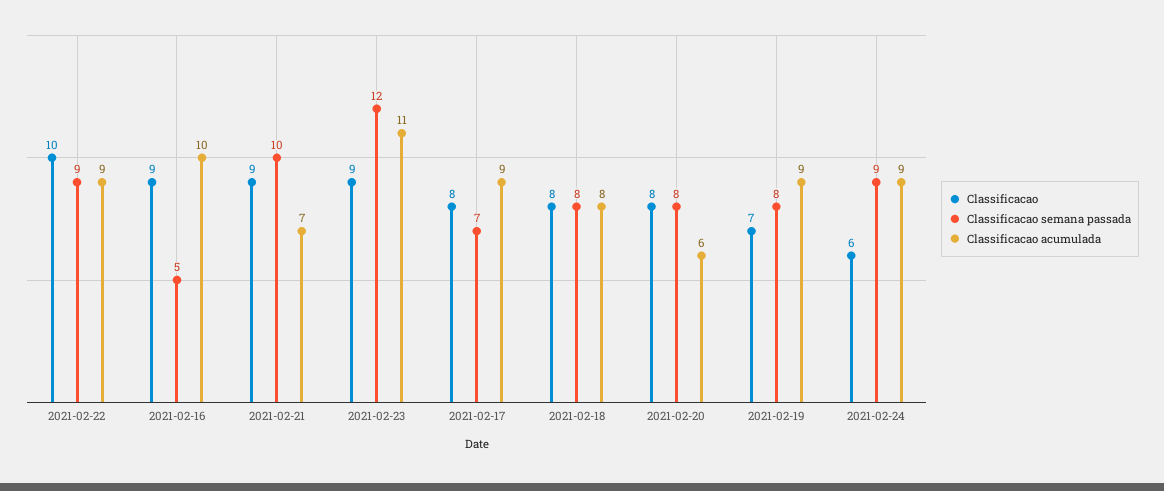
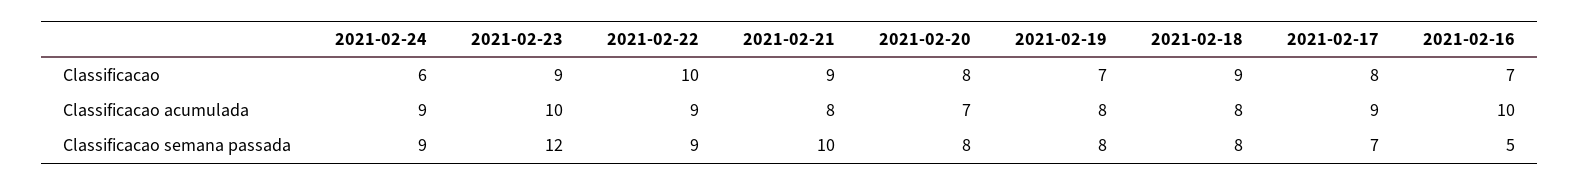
  {
    "Classificacao": {
      "2021-02-22": 10,
-     "2021-02-16": 9,
+     "2021-02-16": 7,
      "2021-02-21": 9,
      "2021-02-23": 9,
      "2021-02-17": 8,
-     "2021-02-18": 8,
+     "2021-02-18": 9,
      "2021-02-20": 8,
      "2021-02-19": 7,
      "2021-02-24": 6
    },
    "Classificacao semana passada": {
      "2021-02-22": 9,
      "2021-02-16": 5,
      "2021-02-21": 10,
      "2021-02-23": 12,
      "2021-02-17": 7,
      "2021-02-18": 8,
      "2021-02-20": 8,
      "2021-02-19": 8,
      "2021-02-24": 9
    },
    "Classificacao acumulada": {
      "2021-02-22": 9,
      "2021-02-16": 10,
-     "2021-02-21": 7,
+     "2021-02-21": 8,
-     "2021-02-23": 11,
+     "2021-02-23": 10,
      "2021-02-17": 9,
      "2021-02-18": 8,
-     "2021-02-20": 6,
+     "2021-02-20": 7,
-     "2021-02-19": 9,
+     "2021-02-19": 8,
      "2021-02-24": 9
    }
  }

